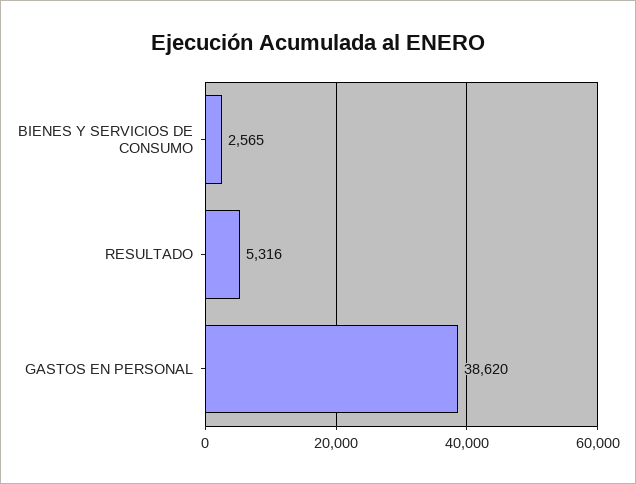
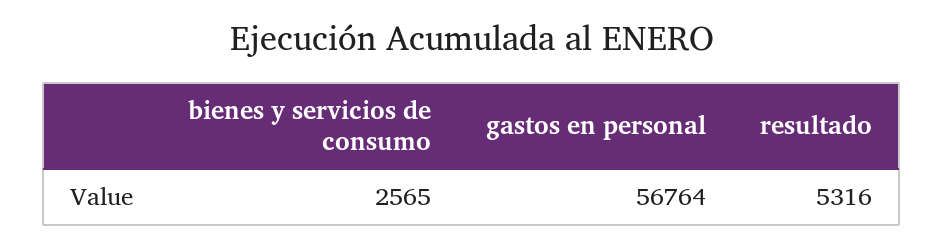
  {
    "BIENES Y SERVICIOS DE CONSUMO": 2565,
    "RESULTADO": 5316,
-   "GASTOS EN PERSONAL": 38620
+   "GASTOS EN PERSONAL": 56764
  }

